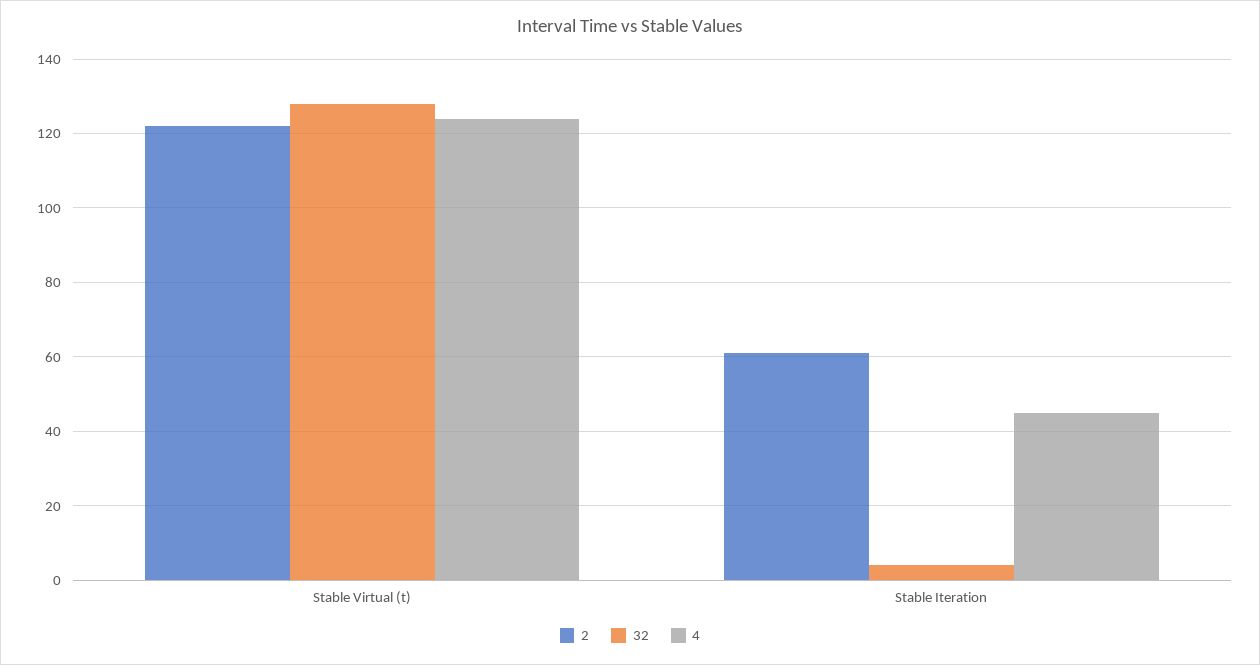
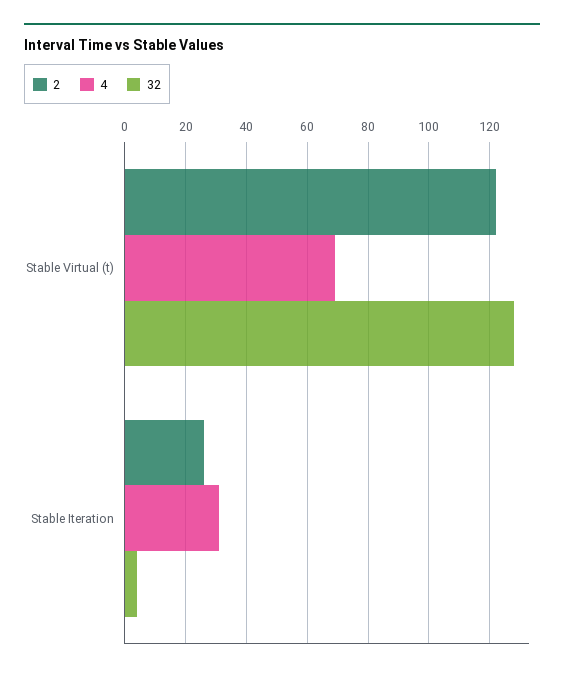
  {
    "2": {
      "Stable Virtual (t)": 120,
-     "Stable Iteration": 60
+     "Stable Iteration": 25
    },
    "32": {
      "Stable Virtual (t)": 130,
      "Stable Iteration": 5
    },
    "4": {
-     "Stable Virtual (t)": 125,
+     "Stable Virtual (t)": 70,
-     "Stable Iteration": 45
+     "Stable Iteration": 30
    }
  }

